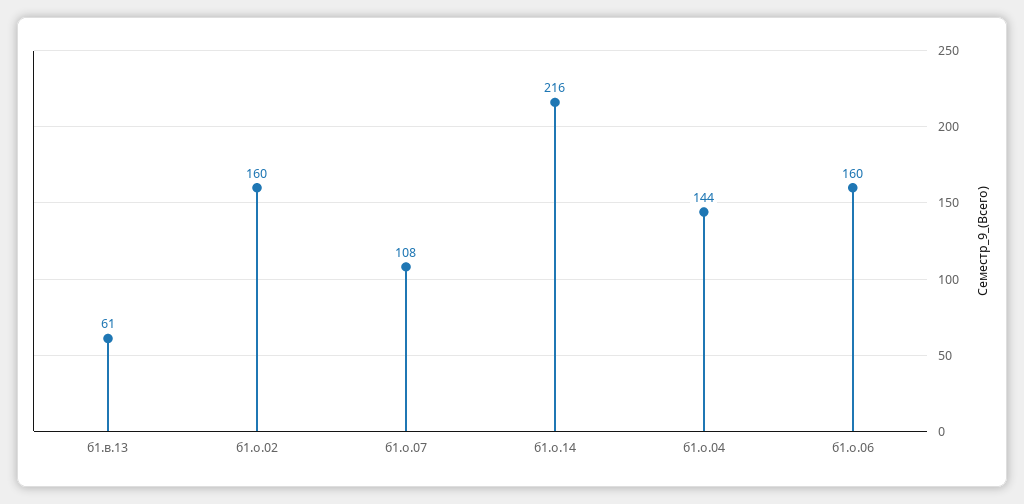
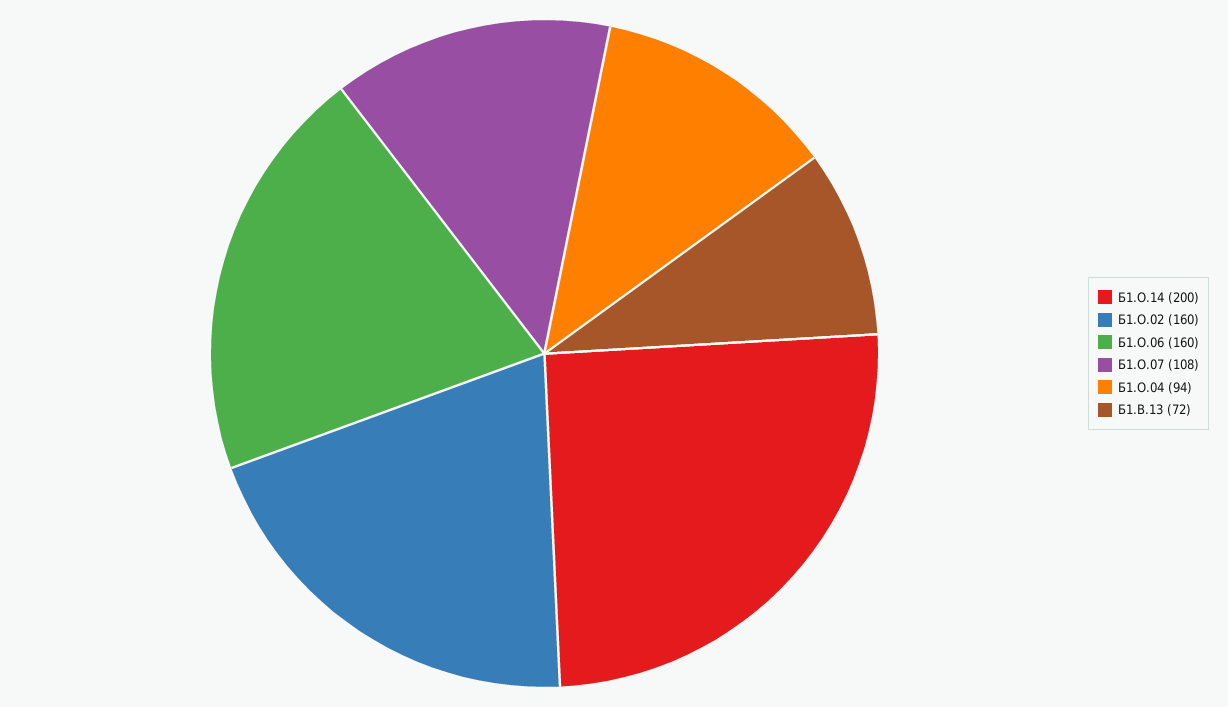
  {
-   "б1.в.13": 61,
+   "б1.в.13": 72,
    "б1.о.02": 160,
    "б1.о.07": 108,
-   "б1.о.14": 216,
+   "б1.о.14": 200,
-   "б1.о.04": 144,
+   "б1.о.04": 94,
    "б1.о.06": 160
  }

